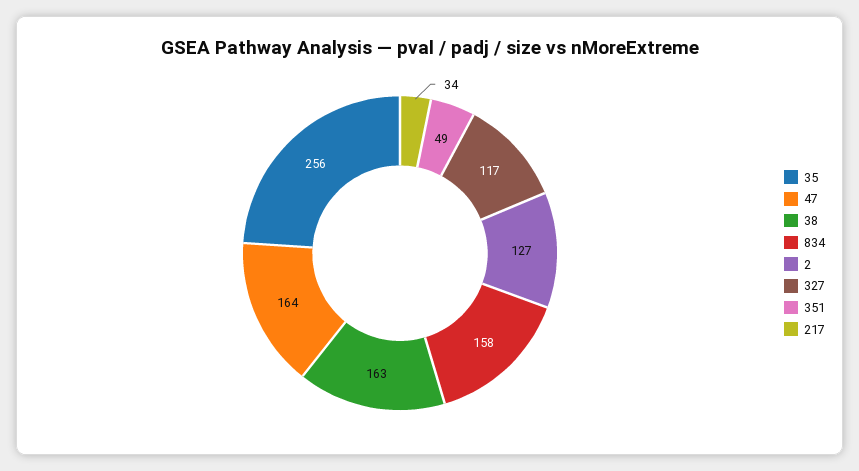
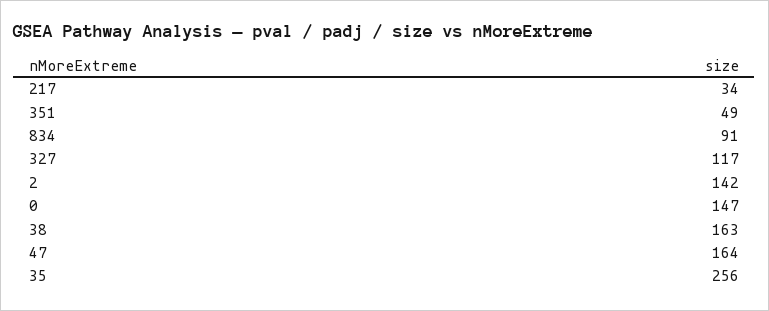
  {
    "35": 256,
    "47": 164,
    "38": 163,
-   "834": 158,
+   "834": 91,
-   "2": 127,
+   "2": 142,
    "327": 117,
    "351": 49,
-   "217": 34
+   "217": 34,
+   "0": 147
  }

